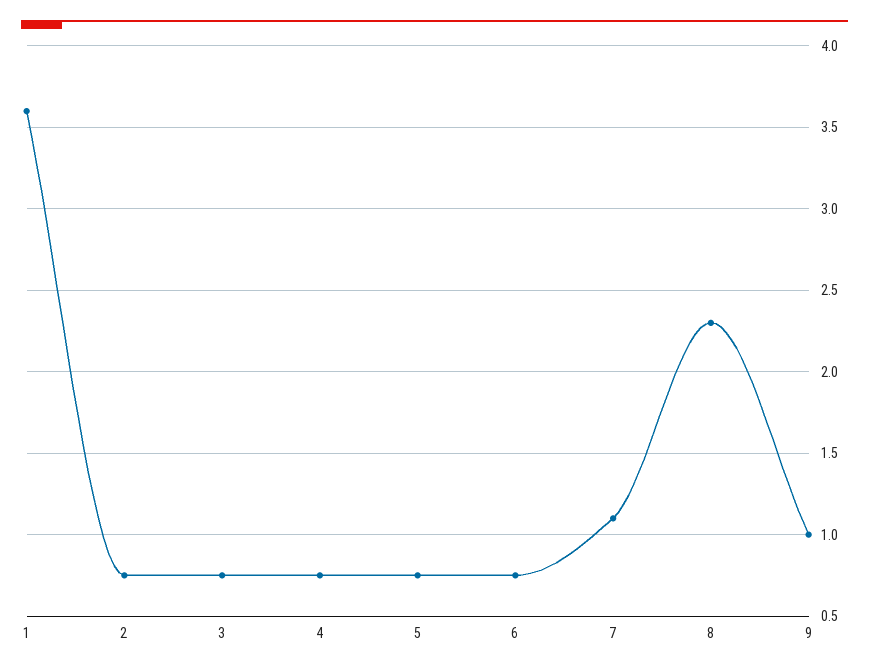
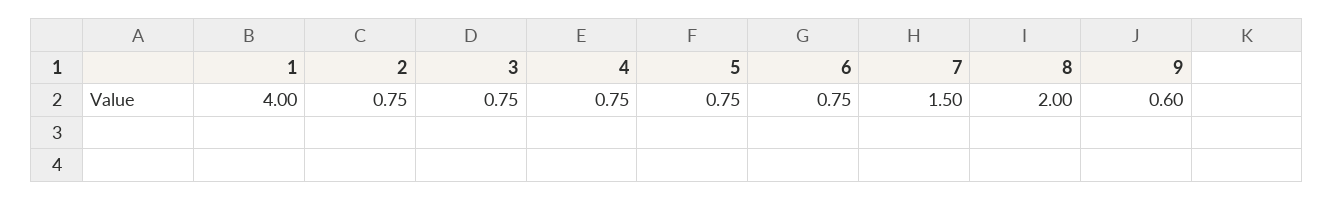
  {
-   "1": 3.6,
+   "1": 4,
    "2": 0.75,
    "3": 0.75,
    "4": 0.75,
    "5": 0.75,
    "6": 0.75,
-   "7": 1.1,
+   "7": 1.5,
-   "8": 2.3,
+   "8": 2,
-   "9": 1
+   "9": 0.6
  }

